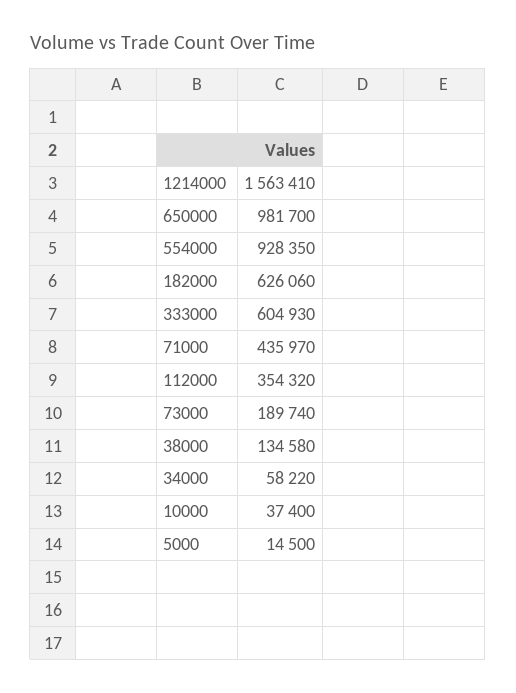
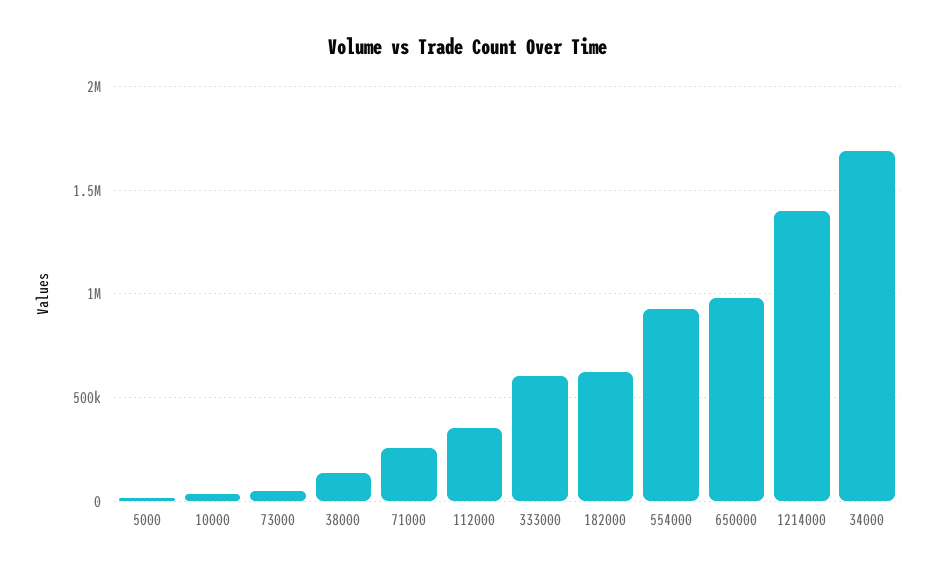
  {
-   "1214000": 1563410,
+   "1214000": 1400000,
    "650000": 981700,
    "554000": 928350,
    "182000": 626060,
    "333000": 604930,
-   "71000": 435970,
+   "71000": 250000,
    "112000": 354320,
-   "73000": 189740,
+   "73000": 50000,
    "38000": 134580,
-   "34000": 58220,
+   "34000": 1700000,
    "10000": 37400,
    "5000": 14500
  }

